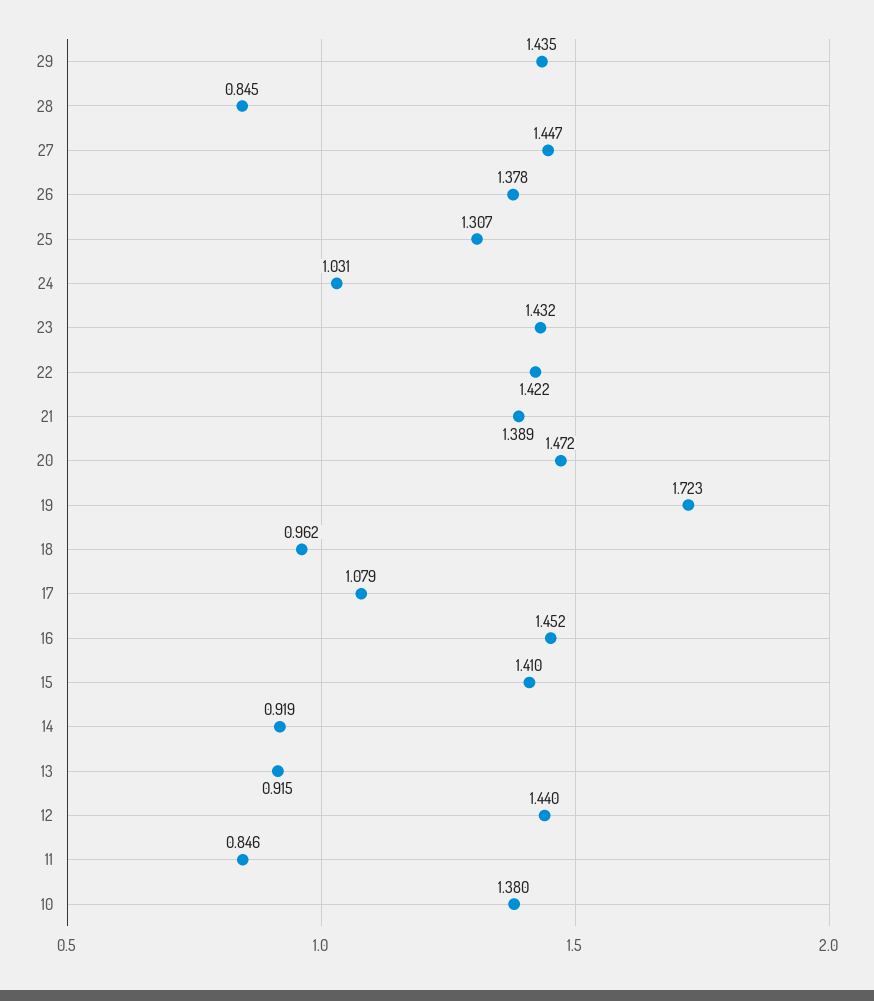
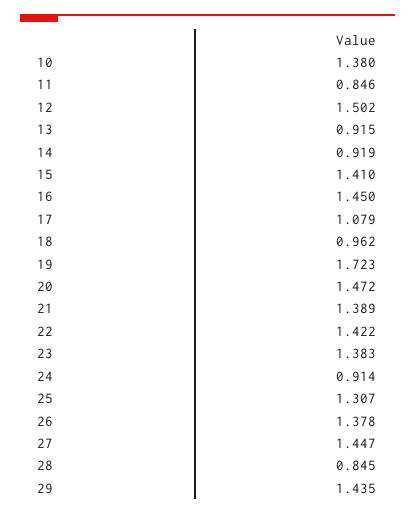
  {
    "29": 1.435,
    "28": 0.845,
    "27": 1.447,
    "26": 1.378,
    "25": 1.307,
-   "24": 1.031,
+   "24": 0.914,
-   "23": 1.432,
+   "23": 1.383,
    "22": 1.422,
    "21": 1.389,
    "20": 1.472,
    "19": 1.723,
    "18": 0.962,
    "17": 1.079,
-   "16": 1.452,
+   "16": 1.45,
    "15": 1.41,
    "14": 0.919,
    "13": 0.915,
-   "12": 1.44,
+   "12": 1.502,
    "11": 0.846,
    "10": 1.38
  }

